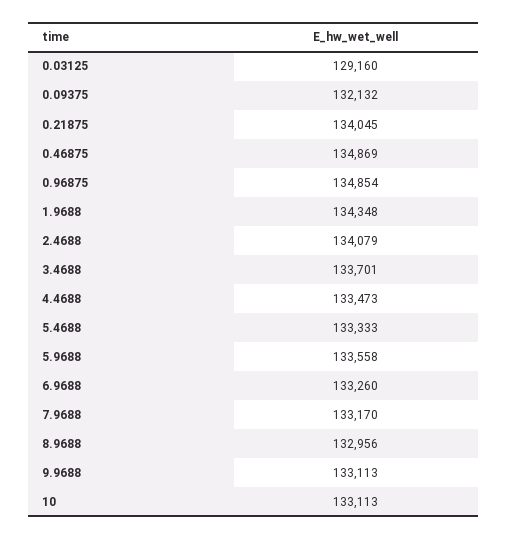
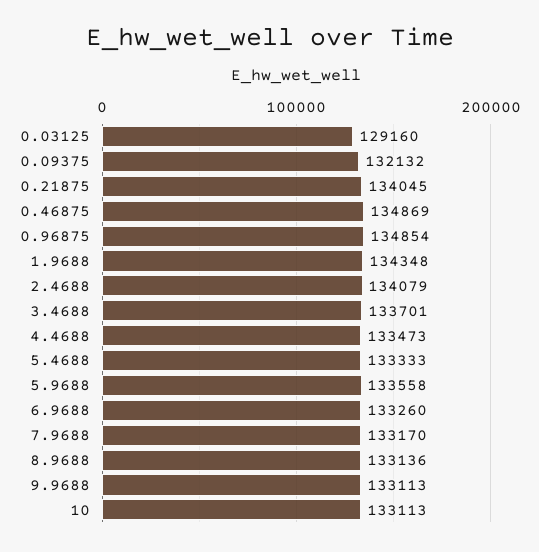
  {
    "0.03125": 129160,
    "0.09375": 132132,
    "0.21875": 134045,
    "0.46875": 134869,
    "0.96875": 134854,
    "1.9688": 134348,
    "2.4688": 134079,
    "3.4688": 133701,
    "4.4688": 133473,
    "5.4688": 133333,
    "5.9688": 133558,
    "6.9688": 133260,
    "7.9688": 133170,
-   "8.9688": 132956,
+   "8.9688": 133136,
    "9.9688": 133113,
    "10": 133113
  }

